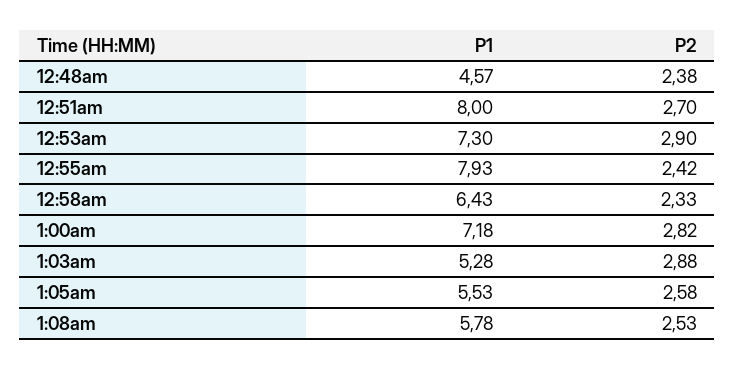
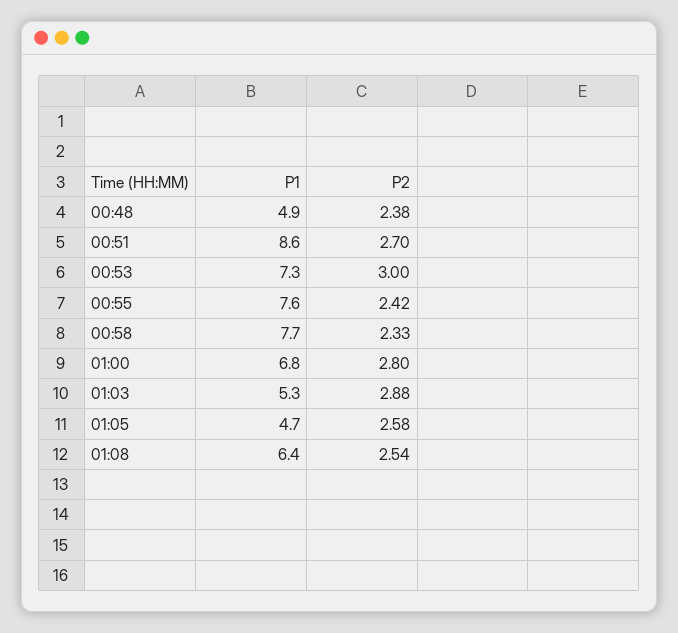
  {
    "P1": {
-     "12:48am": 4.57,
+     "12:48am": 4.9,
-     "12:51am": 8,
+     "12:51am": 8.6,
      "12:53am": 7.3,
-     "12:55am": 7.93,
+     "12:55am": 7.6,
-     "12:58am": 6.43,
+     "12:58am": 7.7,
-     "1:00am": 7.18,
+     "1:00am": 6.8,
      "1:03am": 5.28,
-     "1:05am": 5.53,
+     "1:05am": 4.7,
-     "1:08am": 5.78
+     "1:08am": 6.4
    },
    "P2": {
      "12:48am": 2.38,
      "12:51am": 2.7,
-     "12:53am": 2.9,
+     "12:53am": 3,
      "12:55am": 2.42,
      "12:58am": 2.33,
-     "1:00am": 2.82,
+     "1:00am": 2.8,
      "1:03am": 2.88,
      "1:05am": 2.58,
-     "1:08am": 2.53
+     "1:08am": 2.54
    }
  }

